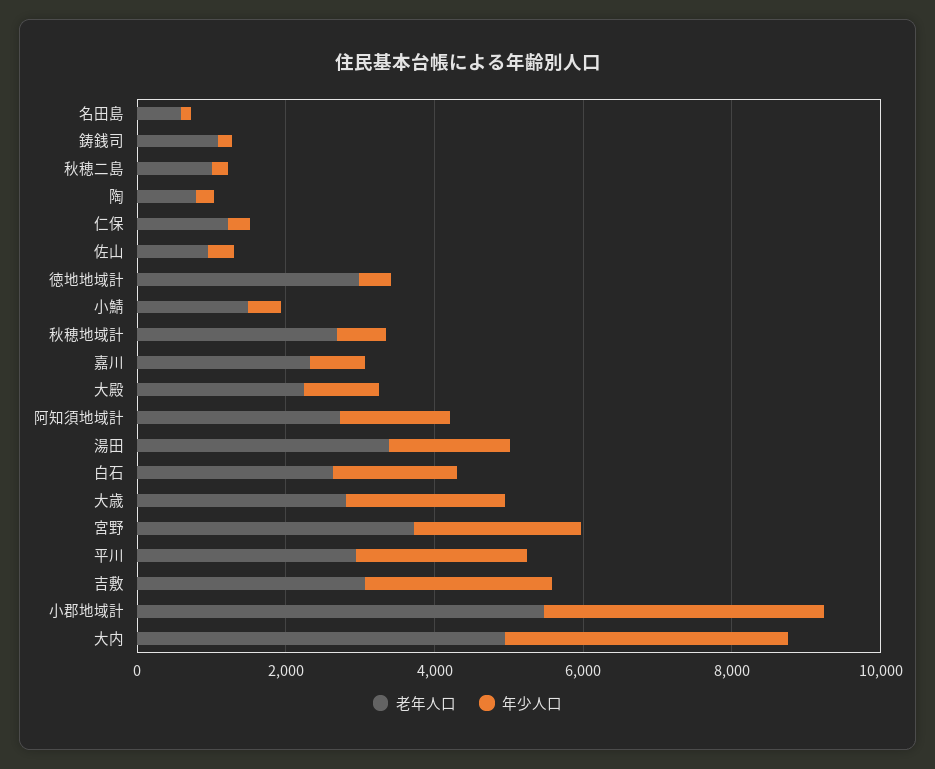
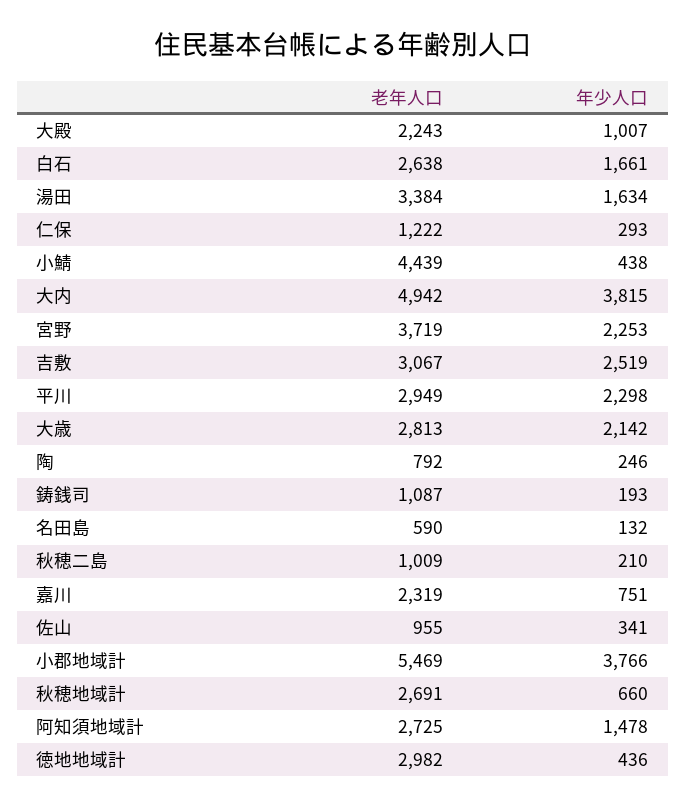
  {
    "老年人口": {
      "名田島": 590,
      "鋳銭司": 1087,
      "秋穂二島": 1009,
      "陶": 792,
      "仁保": 1222,
      "佐山": 955,
      "徳地地域計": 2982,
-     "小鯖": 1500,
+     "小鯖": 4439,
      "秋穂地域計": 2691,
      "嘉川": 2319,
      "大殿": 2243,
      "阿知須地域計": 2725,
      "湯田": 3384,
      "白石": 2638,
      "大歳": 2813,
      "宮野": 3719,
      "平川": 2949,
      "吉敷": 3067,
      "小郡地域計": 5469,
      "大内": 4942
    },
    "年少人口": {
      "名田島": 132,
      "鋳銭司": 193,
      "秋穂二島": 210,
      "陶": 246,
      "仁保": 293,
      "佐山": 341,
      "徳地地域計": 436,
      "小鯖": 438,
      "秋穂地域計": 660,
      "嘉川": 751,
      "大殿": 1007,
      "阿知須地域計": 1478,
      "湯田": 1634,
      "白石": 1661,
      "大歳": 2142,
      "宮野": 2253,
      "平川": 2298,
      "吉敷": 2519,
      "小郡地域計": 3766,
      "大内": 3815
    }
  }

